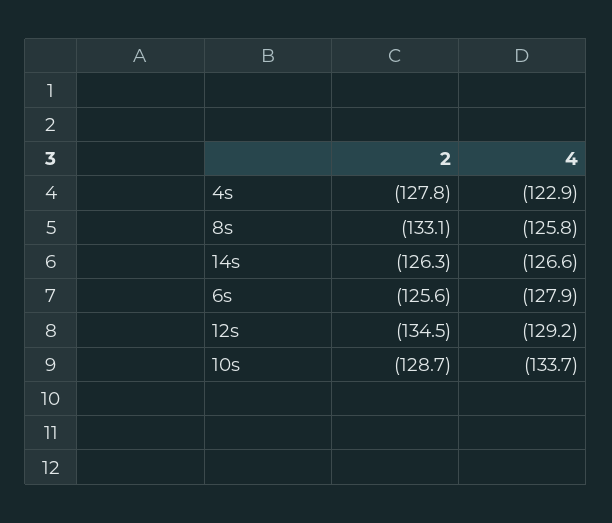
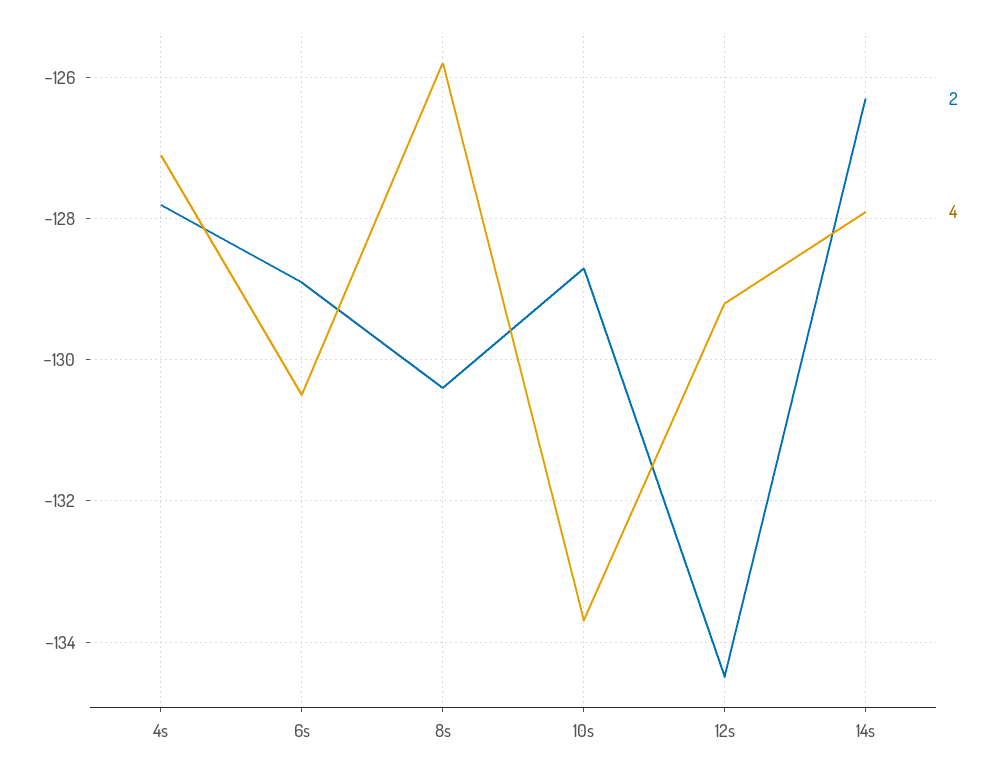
  {
    "2": {
      "4s": -127.8,
-     "8s": -133.1,
+     "8s": -130.5,
      "14s": -126.3,
-     "6s": -125.6,
+     "6s": -129,
      "12s": -134.5,
      "10s": -128.7
    },
    "4": {
-     "4s": -122.9,
+     "4s": -127,
      "8s": -125.8,
-     "14s": -126.6,
+     "14s": -128,
-     "6s": -127.9,
+     "6s": -130.5,
      "12s": -129.2,
      "10s": -133.7
    }
  }

